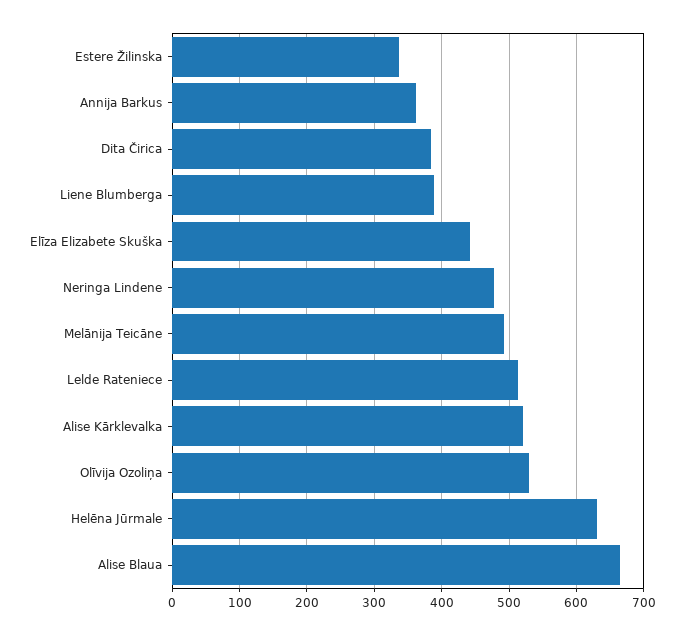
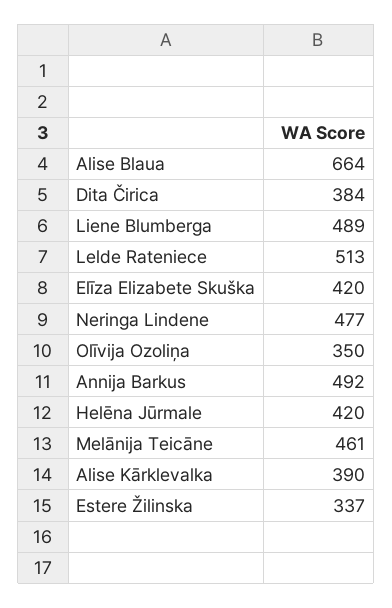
  {
    "Estere Žilinska": 337,
-   "Annija Barkus": 360,
+   "Annija Barkus": 492,
    "Dita Čirica": 384,
-   "Liene Blumberga": 390,
+   "Liene Blumberga": 489,
-   "Elīza Elizabete Skuška": 440,
+   "Elīza Elizabete Skuška": 420,
    "Neringa Lindene": 477,
-   "Melānija Teicāne": 490,
+   "Melānija Teicāne": 461,
    "Lelde Rateniece": 513,
-   "Alise Kārklevalka": 520,
+   "Alise Kārklevalka": 390,
-   "Olīvija Ozoliņa": 530,
+   "Olīvija Ozoliņa": 350,
-   "Helēna Jūrmale": 630,
+   "Helēna Jūrmale": 420,
    "Alise Blaua": 664
  }

